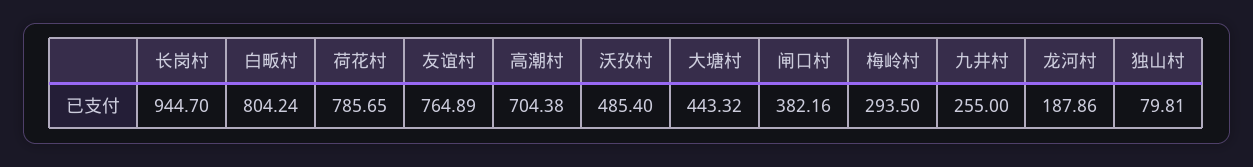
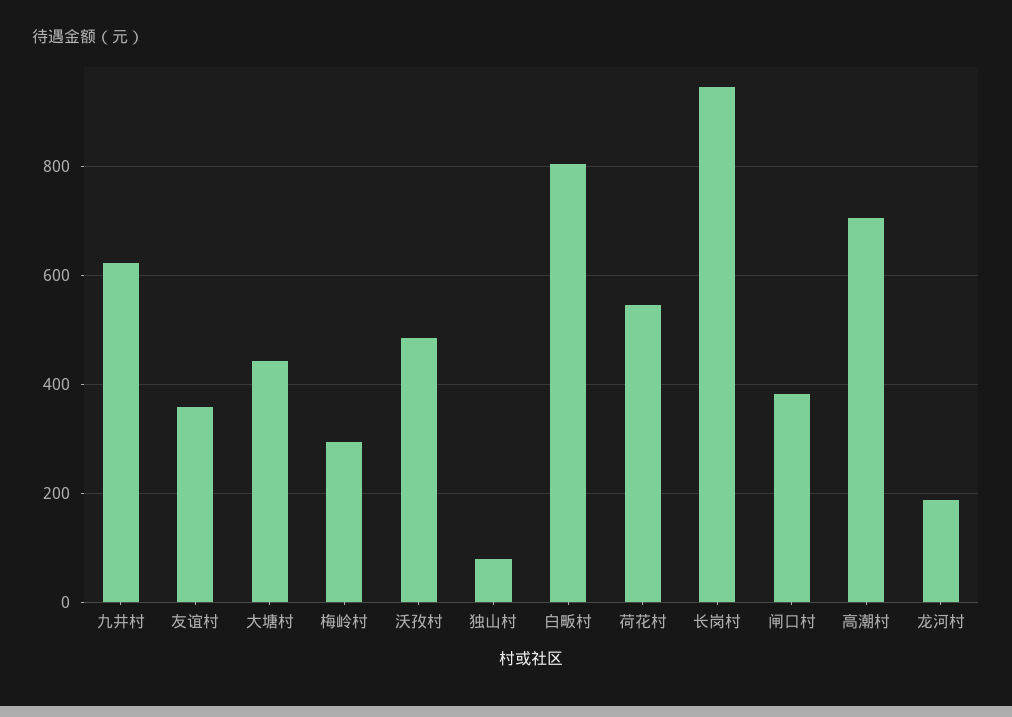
  {
    "长岗村": 944.7,
    "白畈村": 804.24,
-   "荷花村": 785.65,
+   "荷花村": 540,
-   "友谊村": 764.89,
+   "友谊村": 360,
    "高潮村": 704.38,
    "沃孜村": 485.4,
    "大塘村": 443.32,
    "闸口村": 382.16,
    "梅岭村": 293.5,
-   "九井村": 255,
+   "九井村": 620,
    "龙河村": 187.86,
    "独山村": 79.81
  }

